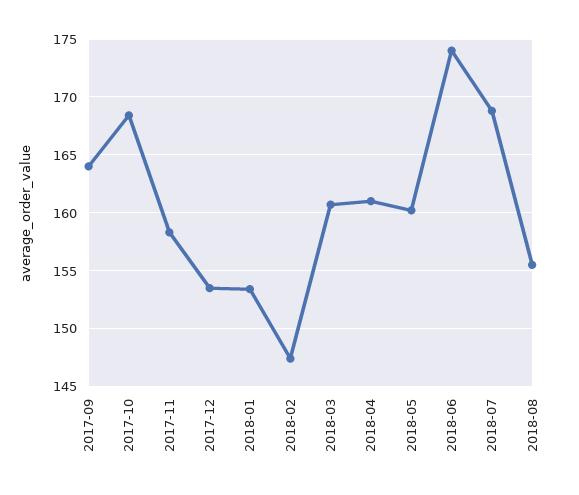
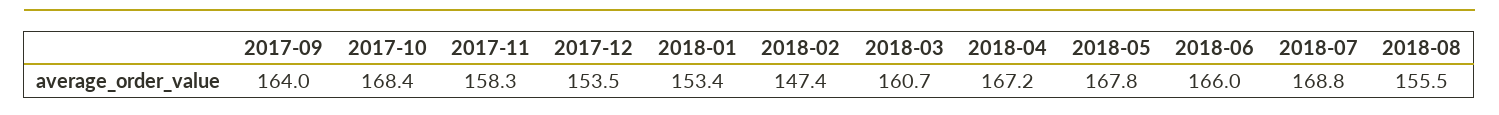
  {
    "2017-09": 164,
    "2017-10": 168.4,
    "2017-11": 158.3,
    "2017-12": 153.5,
    "2018-01": 153.4,
    "2018-02": 147.4,
    "2018-03": 160.7,
-   "2018-04": 161,
+   "2018-04": 167.2,
-   "2018-05": 160,
+   "2018-05": 167.8,
-   "2018-06": 174,
+   "2018-06": 166,
    "2018-07": 168.8,
    "2018-08": 155.5
  }

